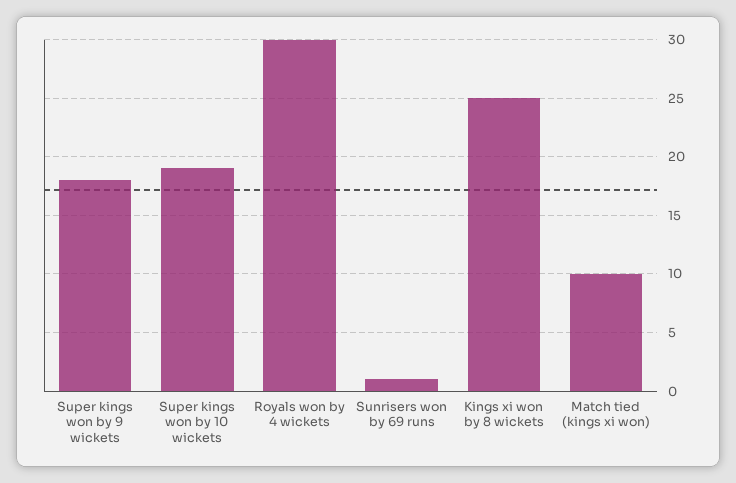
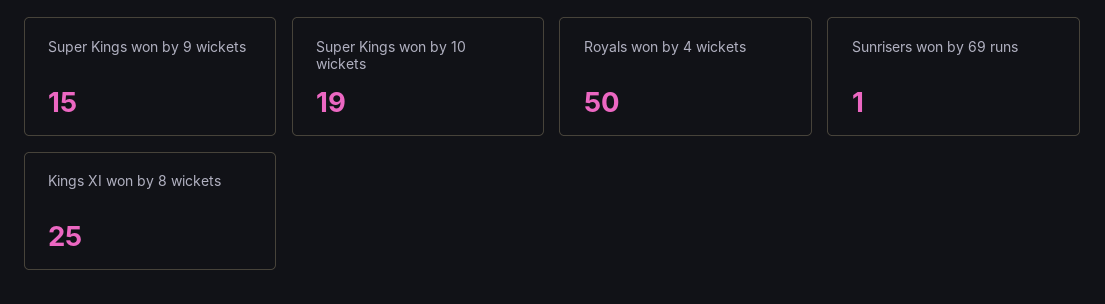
  {
-   "Super kings won by 9 wickets": 18,
+   "Super kings won by 9 wickets": 15,
    "Super kings won by 10 wickets": 19,
-   "Royals won by 4 wickets": 30,
+   "Royals won by 4 wickets": 50,
    "Sunrisers won by 69 runs": 1,
-   "Kings xi won by 8 wickets": 25,
+   "Kings xi won by 8 wickets": 25
-   "Match tied (kings xi won)": 10
  }

